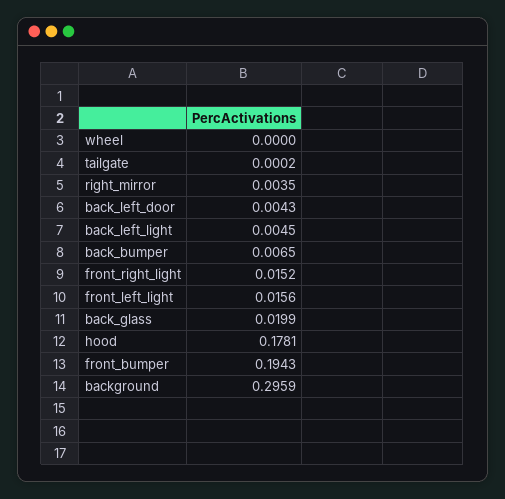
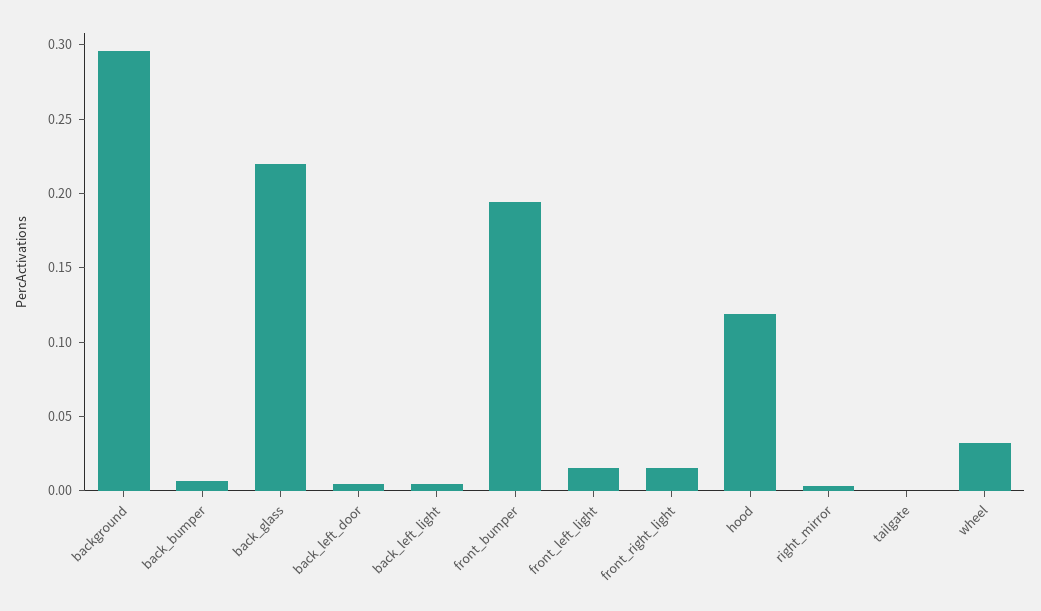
  {
-   "wheel": 0,
+   "wheel": 0.03,
    "tailgate": 0.0002,
    "right_mirror": 0.0035,
    "back_left_door": 0.0043,
    "back_left_light": 0.0045,
    "back_bumper": 0.0065,
    "front_right_light": 0.0152,
    "front_left_light": 0.0156,
-   "back_glass": 0.0199,
+   "back_glass": 0.22,
-   "hood": 0.1781,
+   "hood": 0.12,
    "front_bumper": 0.1943,
    "background": 0.2959
  }

